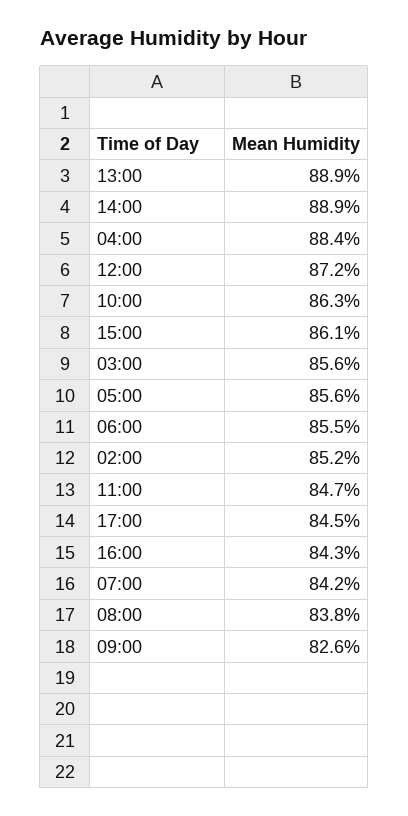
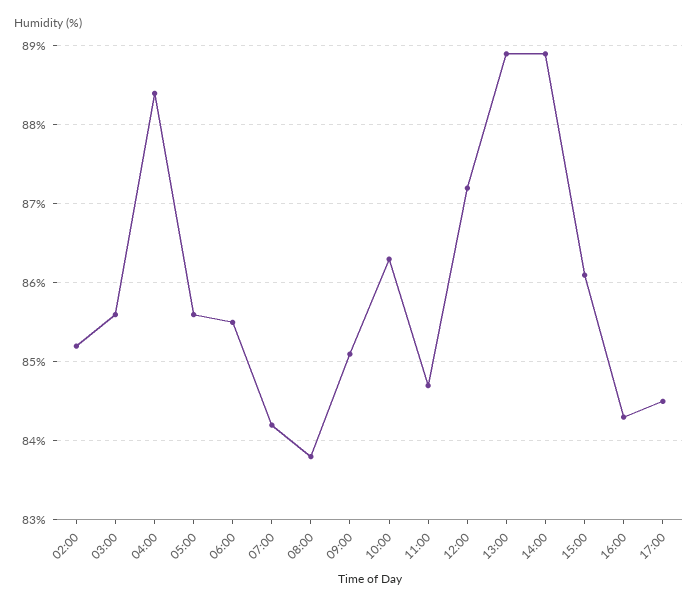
  {
    "13:00": 88.9,
    "14:00": 88.9,
    "04:00": 88.4,
    "12:00": 87.2,
    "10:00": 86.3,
    "15:00": 86.1,
    "03:00": 85.6,
    "05:00": 85.6,
    "06:00": 85.5,
    "02:00": 85.2,
    "11:00": 84.7,
    "17:00": 84.5,
    "16:00": 84.3,
    "07:00": 84.2,
    "08:00": 83.8,
-   "09:00": 82.6
+   "09:00": 85.1
  }

